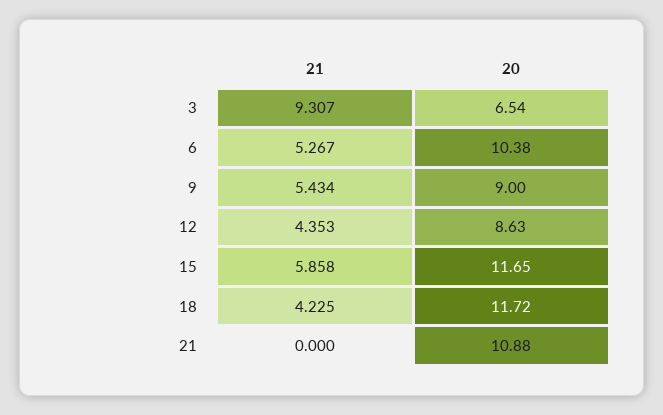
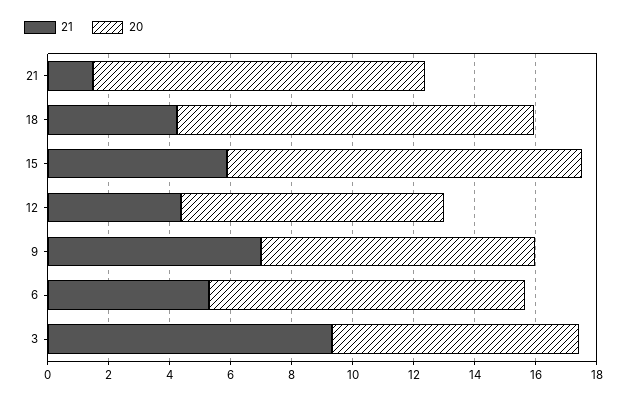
  {
    "21": {
      "3": 9.307,
      "6": 5.267,
-     "9": 5.434,
+     "9": 7,
      "12": 4.353,
      "15": 5.858,
      "18": 4.225,
-     "21": 0
+     "21": 1.5
    },
    "20": {
-     "3": 6.54,
+     "3": 8,
      "6": 10.38,
      "9": 9,
      "12": 8.63,
      "15": 11.65,
      "18": 11.72,
      "21": 10.88
    }
  }

